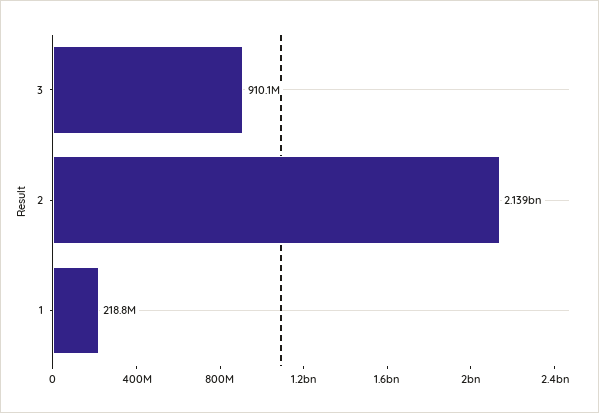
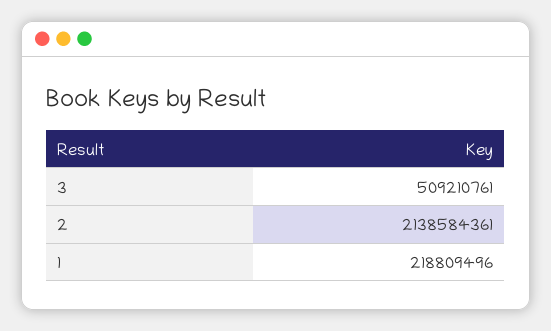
  {
-   "3": 910100000,
+   "3": 509210761,
    "2": 2138584361,
    "1": 218809496
  }

